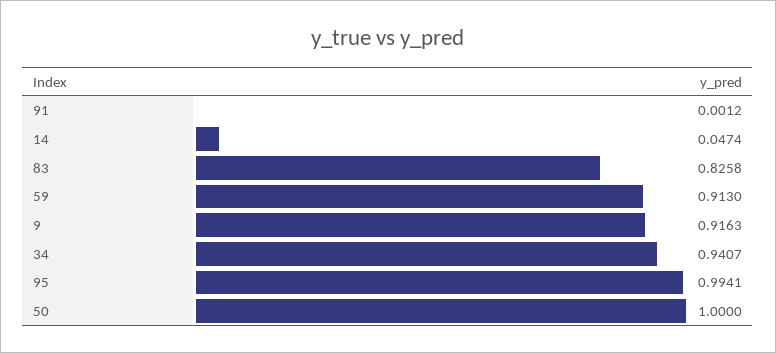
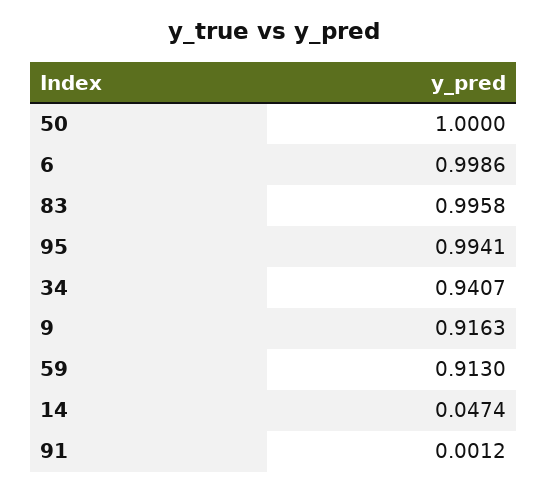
  {
    "91": 0.0012,
    "14": 0.0474,
-   "83": 0.8258,
+   "83": 0.9958,
    "59": 0.913,
    "9": 0.9163,
    "34": 0.9407,
    "95": 0.9941,
-   "50": 1
+   "50": 1,
+   "6": 0.9986
  }

